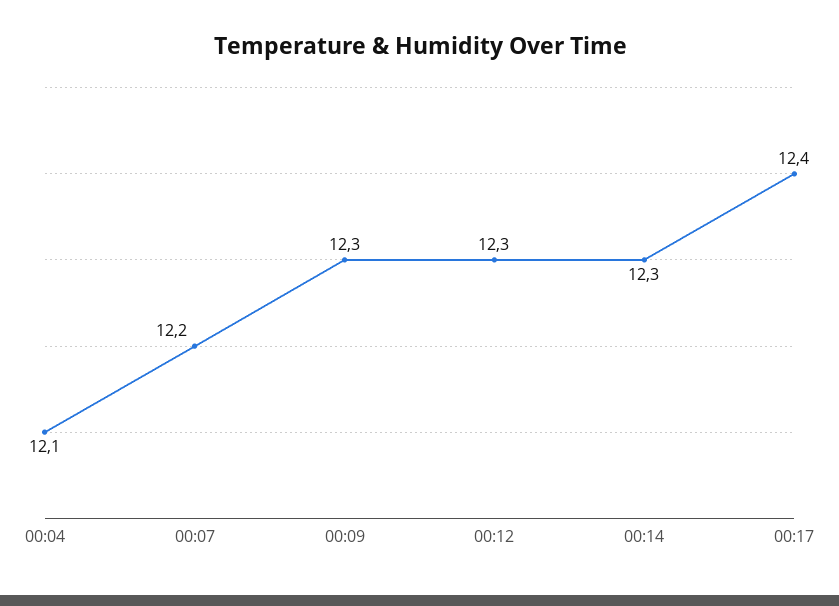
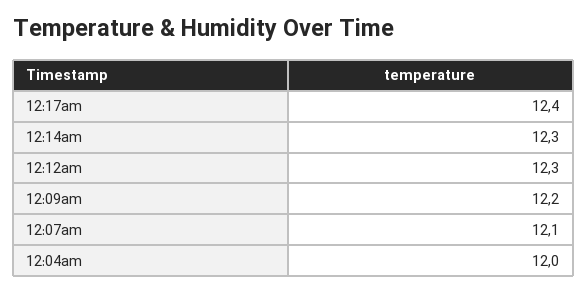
  {
-   "00:04": 12.1,
+   "00:04": 12,
-   "00:07": 12.2,
+   "00:07": 12.1,
-   "00:09": 12.3,
+   "00:09": 12.2,
    "00:12": 12.3,
    "00:14": 12.3,
    "00:17": 12.4
  }

